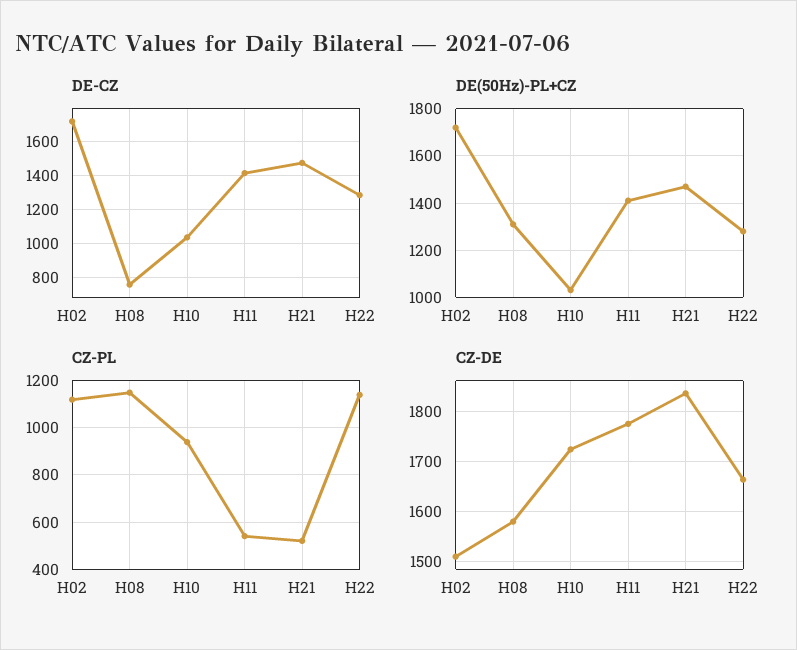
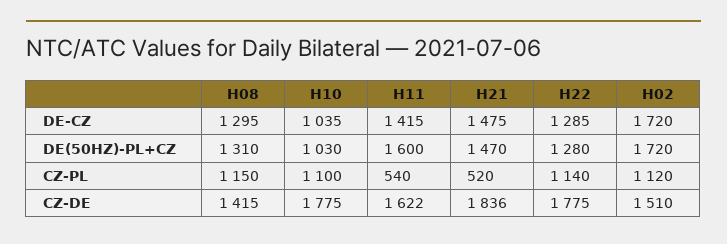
  {
    "DE-CZ": {
      "H02": 1720,
-     "H08": 750,
+     "H08": 1295,
      "H10": 1035,
      "H11": 1415,
      "H21": 1475,
      "H22": 1285
    },
    "DE(50Hz)-PL+CZ": {
      "H02": 1720,
      "H08": 1310,
      "H10": 1030,
-     "H11": 1400,
+     "H11": 1600,
      "H21": 1470,
      "H22": 1280
    },
    "CZ-PL": {
      "H02": 1120,
      "H08": 1150,
-     "H10": 950,
+     "H10": 1100,
      "H11": 540,
      "H21": 520,
      "H22": 1140
    },
    "CZ-DE": {
      "H02": 1510,
-     "H08": 1580,
+     "H08": 1415,
-     "H10": 1720,
+     "H10": 1775,
-     "H11": 1780,
+     "H11": 1622,
      "H21": 1836,
-     "H22": 1660
+     "H22": 1775
    }
  }

